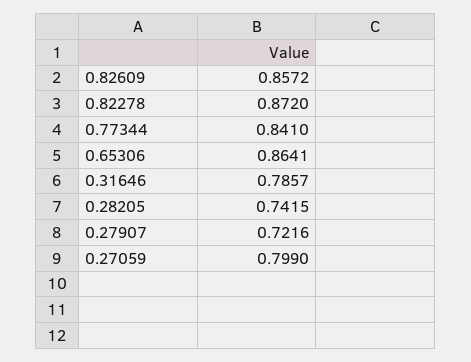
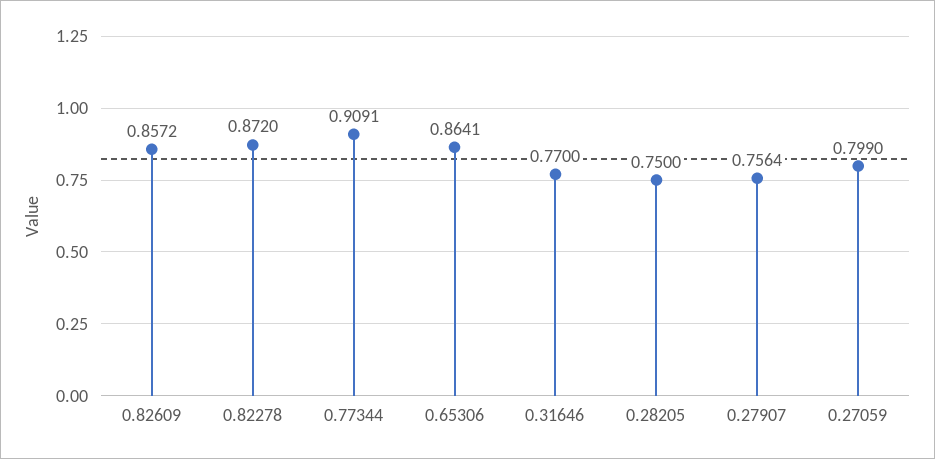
  {
    "0.82609": 0.8572,
    "0.82278": 0.872,
-   "0.77344": 0.841,
+   "0.77344": 0.9091,
    "0.65306": 0.8641,
-   "0.31646": 0.7857,
+   "0.31646": 0.77,
-   "0.28205": 0.7415,
+   "0.28205": 0.75,
-   "0.27907": 0.7216,
+   "0.27907": 0.7564,
    "0.27059": 0.799
  }

